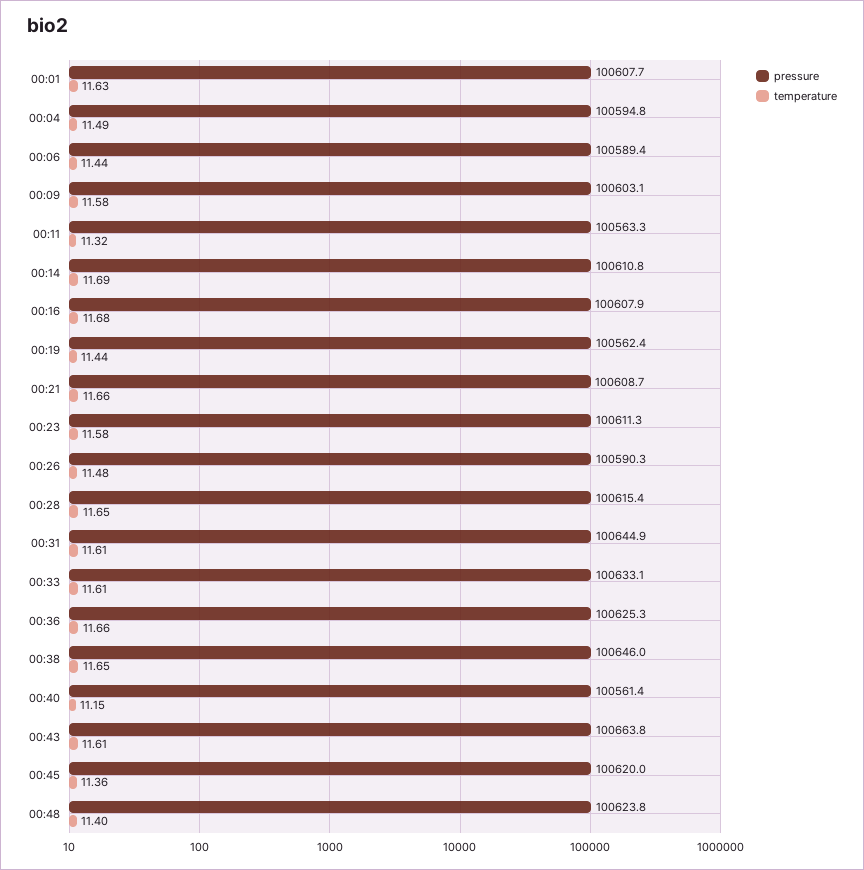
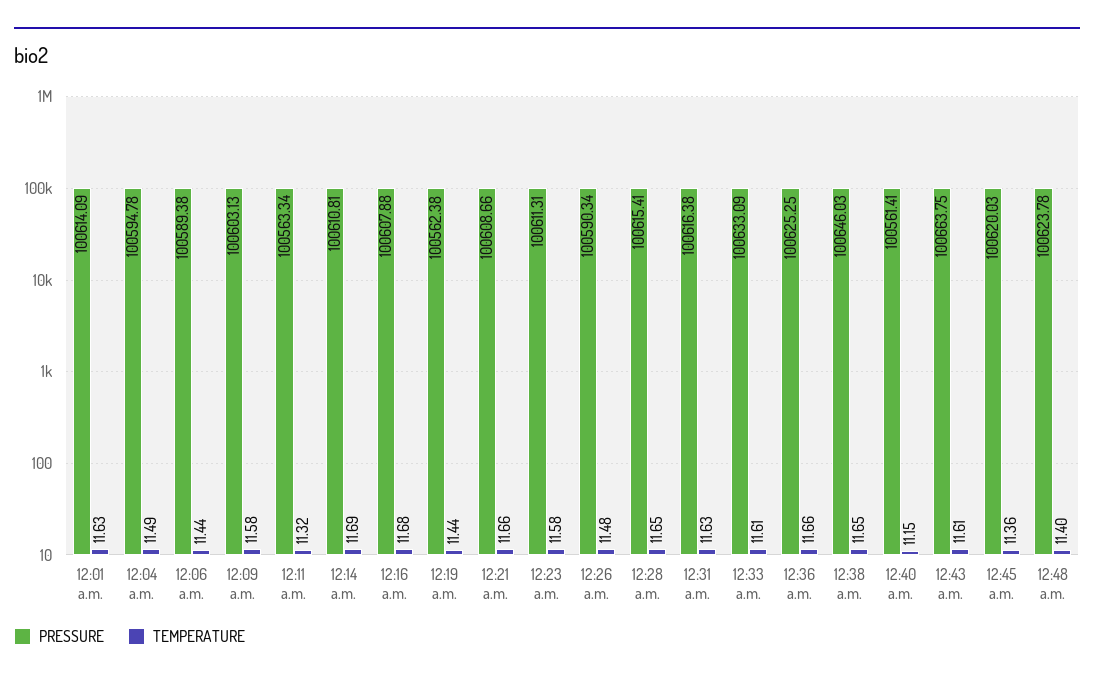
  {
    "pressure": {
-     "00:01": 100607.7,
+     "00:01": 100614.09,
      "00:04": 100594.78,
      "00:06": 100589.38,
      "00:09": 100603.13,
      "00:11": 100563.34,
      "00:14": 100610.81,
      "00:16": 100607.88,
      "00:19": 100562.38,
      "00:21": 100608.66,
      "00:23": 100611.31,
      "00:26": 100590.34,
      "00:28": 100615.41,
-     "00:31": 100644.9,
+     "00:31": 100616.38,
      "00:33": 100633.09,
      "00:36": 100625.25,
      "00:38": 100646.03,
      "00:40": 100561.41,
      "00:43": 100663.75,
      "00:45": 100620.03,
      "00:48": 100623.78
    },
    "temperature": {
      "00:01": 11.63,
      "00:04": 11.49,
      "00:06": 11.44,
      "00:09": 11.58,
      "00:11": 11.32,
      "00:14": 11.69,
      "00:16": 11.68,
      "00:19": 11.44,
      "00:21": 11.66,
      "00:23": 11.58,
      "00:26": 11.48,
      "00:28": 11.65,
-     "00:31": 11.61,
+     "00:31": 11.63,
      "00:33": 11.61,
      "00:36": 11.66,
      "00:38": 11.65,
      "00:40": 11.15,
      "00:43": 11.61,
      "00:45": 11.36,
      "00:48": 11.4
    }
  }

